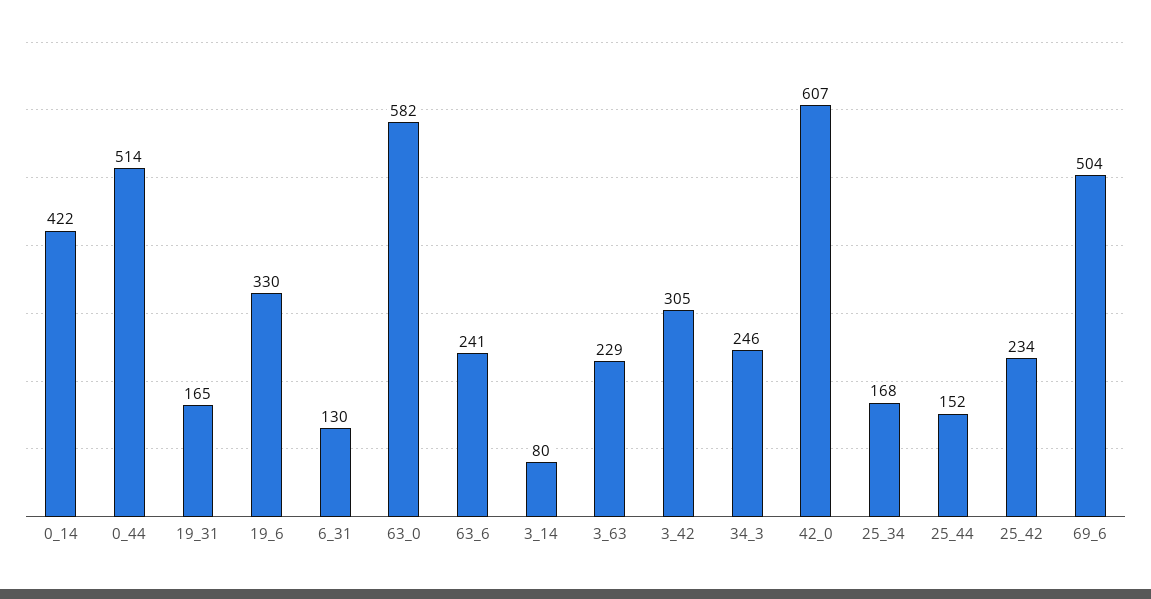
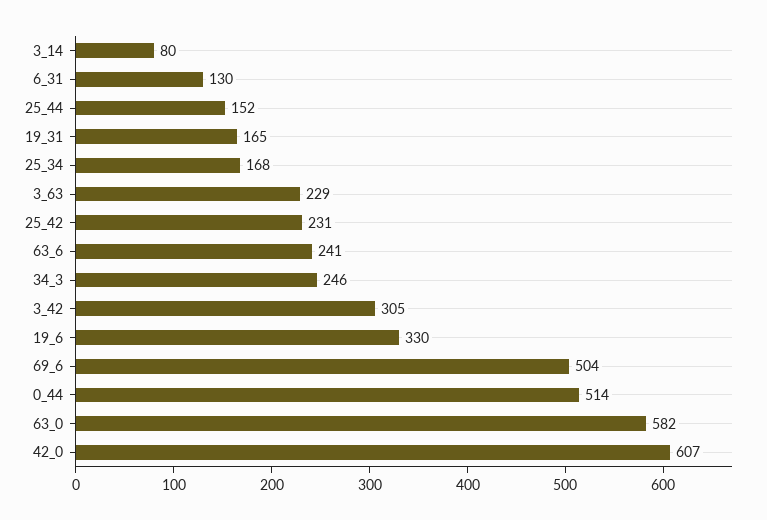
  {
-   "0_14": 422,
    "0_44": 514,
    "19_31": 165,
    "19_6": 330,
    "6_31": 130,
    "63_0": 582,
    "63_6": 241,
    "3_14": 80,
    "3_63": 229,
    "3_42": 305,
    "34_3": 246,
    "42_0": 607,
    "25_34": 168,
    "25_44": 152,
-   "25_42": 234,
+   "25_42": 231,
    "69_6": 504
  }

